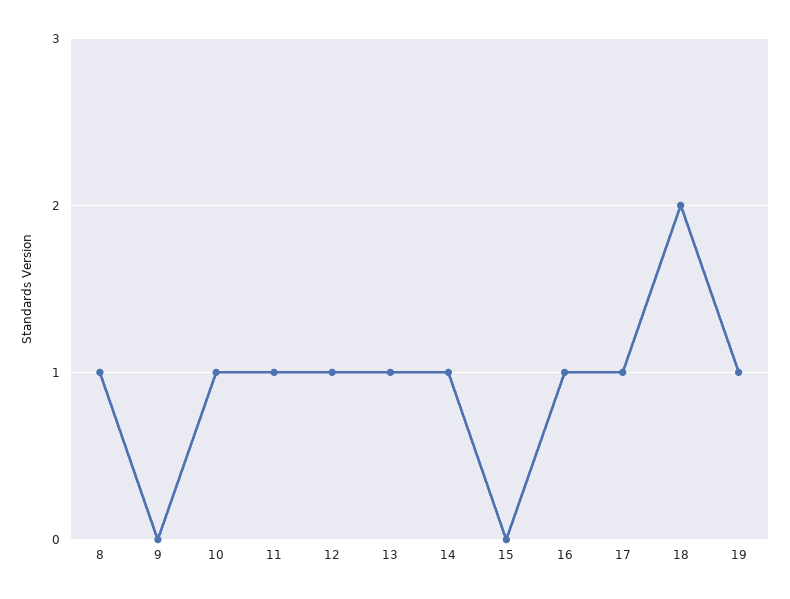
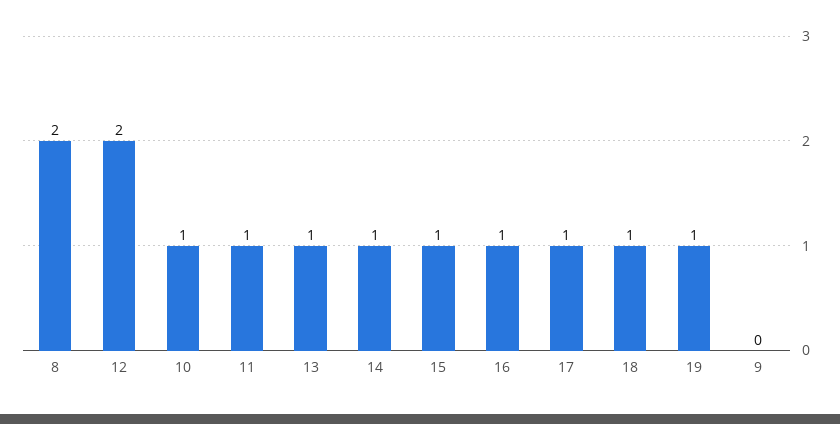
  {
-   "8": 1,
+   "8": 2,
    "9": 0,
    "10": 1,
    "11": 1,
-   "12": 1,
+   "12": 2,
    "13": 1,
    "14": 1,
-   "15": 0,
+   "15": 1,
    "16": 1,
    "17": 1,
-   "18": 2,
+   "18": 1,
    "19": 1
  }

